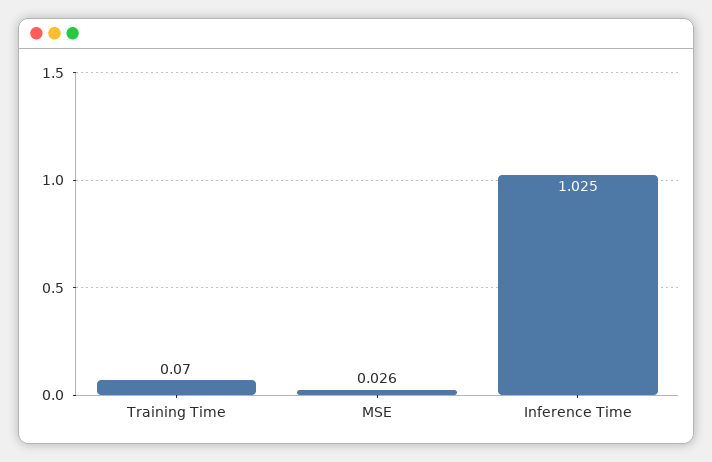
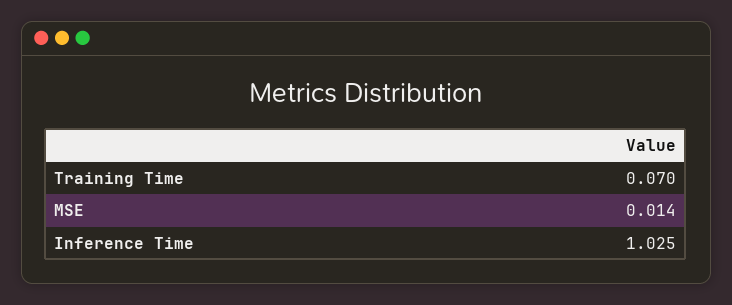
  {
    "Training Time": 0.07,
-   "MSE": 0.026,
+   "MSE": 0.014,
    "Inference Time": 1.025
  }

